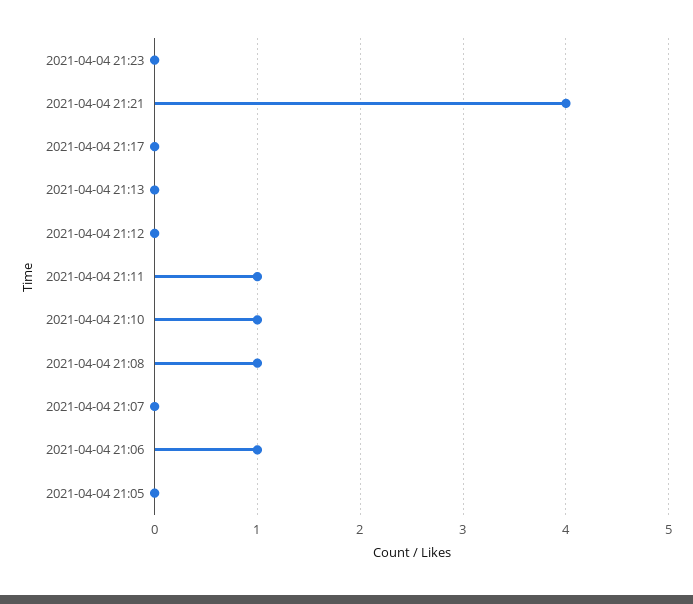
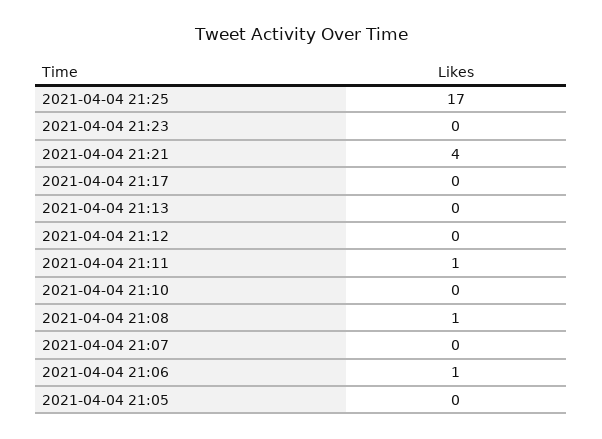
  {
    "2021-04-04 21:23": 0,
    "2021-04-04 21:21": 4,
    "2021-04-04 21:17": 0,
    "2021-04-04 21:13": 0,
    "2021-04-04 21:12": 0,
    "2021-04-04 21:11": 1,
-   "2021-04-04 21:10": 1,
+   "2021-04-04 21:10": 0,
    "2021-04-04 21:08": 1,
    "2021-04-04 21:07": 0,
    "2021-04-04 21:06": 1,
-   "2021-04-04 21:05": 0
+   "2021-04-04 21:05": 0,
+   "2021-04-04 21:25": 17
  }

